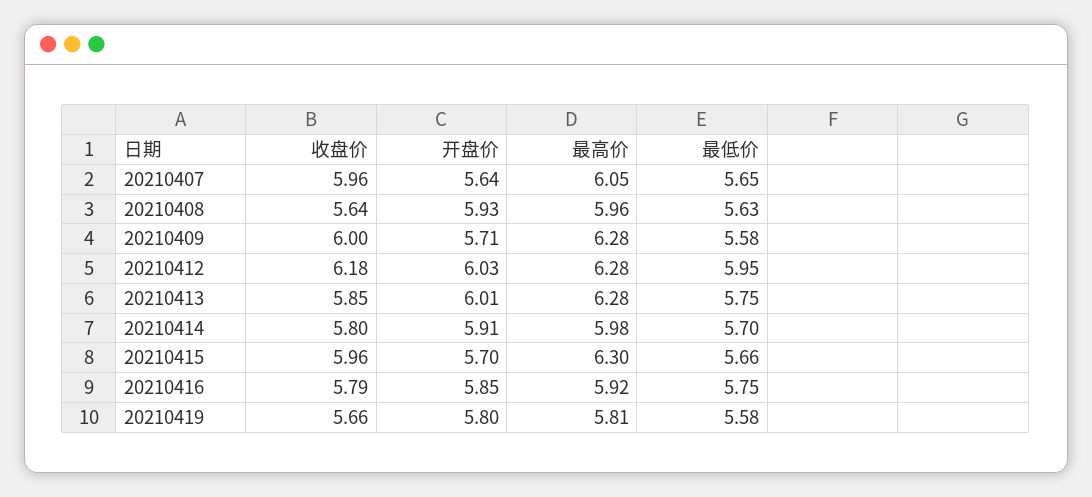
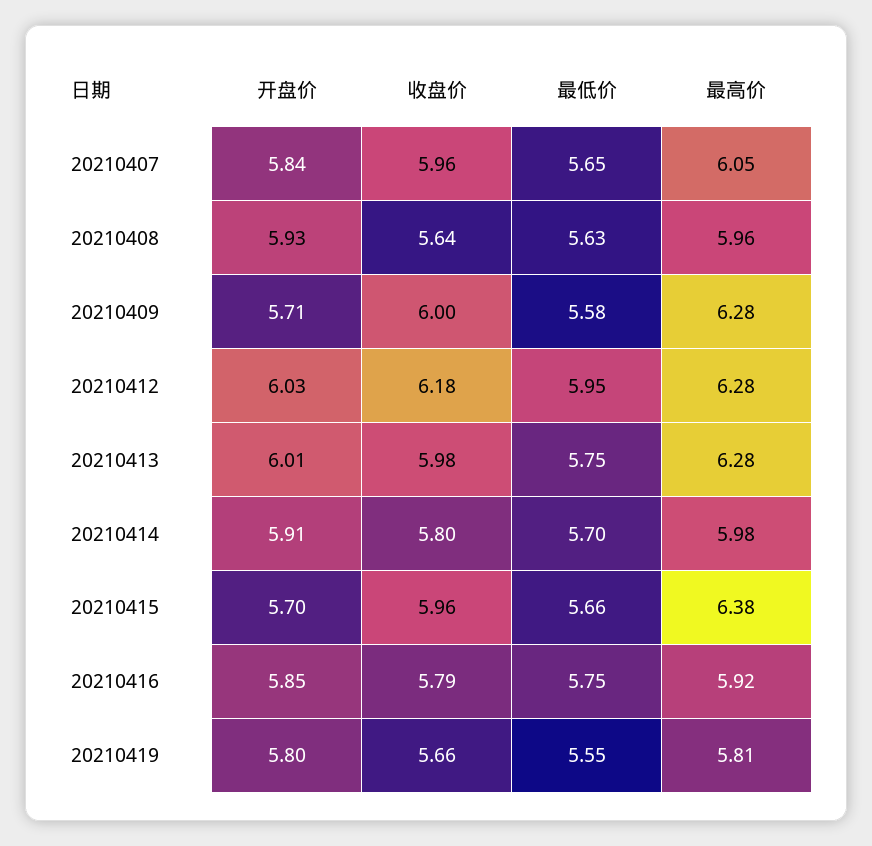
  {
    "收盘价": {
      "20210407": 5.96,
      "20210408": 5.64,
      "20210409": 6,
      "20210412": 6.18,
-     "20210413": 5.85,
+     "20210413": 5.98,
      "20210414": 5.8,
      "20210415": 5.96,
      "20210416": 5.79,
      "20210419": 5.66
    },
    "开盘价": {
-     "20210407": 5.64,
+     "20210407": 5.84,
      "20210408": 5.93,
      "20210409": 5.71,
      "20210412": 6.03,
      "20210413": 6.01,
      "20210414": 5.91,
      "20210415": 5.7,
      "20210416": 5.85,
      "20210419": 5.8
    },
    "最高价": {
      "20210407": 6.05,
      "20210408": 5.96,
      "20210409": 6.28,
      "20210412": 6.28,
      "20210413": 6.28,
      "20210414": 5.98,
-     "20210415": 6.3,
+     "20210415": 6.38,
      "20210416": 5.92,
      "20210419": 5.81
    },
    "最低价": {
      "20210407": 5.65,
      "20210408": 5.63,
      "20210409": 5.58,
      "20210412": 5.95,
      "20210413": 5.75,
      "20210414": 5.7,
      "20210415": 5.66,
      "20210416": 5.75,
-     "20210419": 5.58
+     "20210419": 5.55
    }
  }

